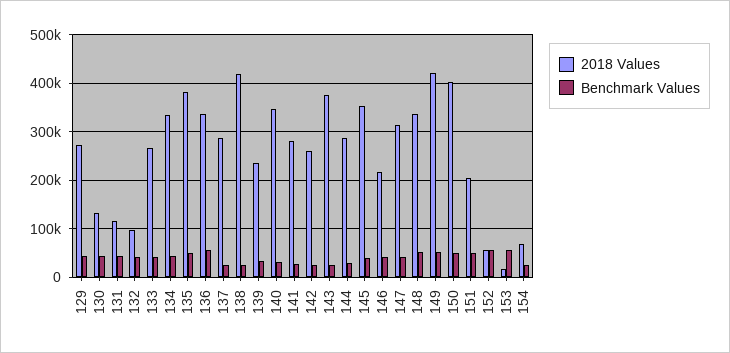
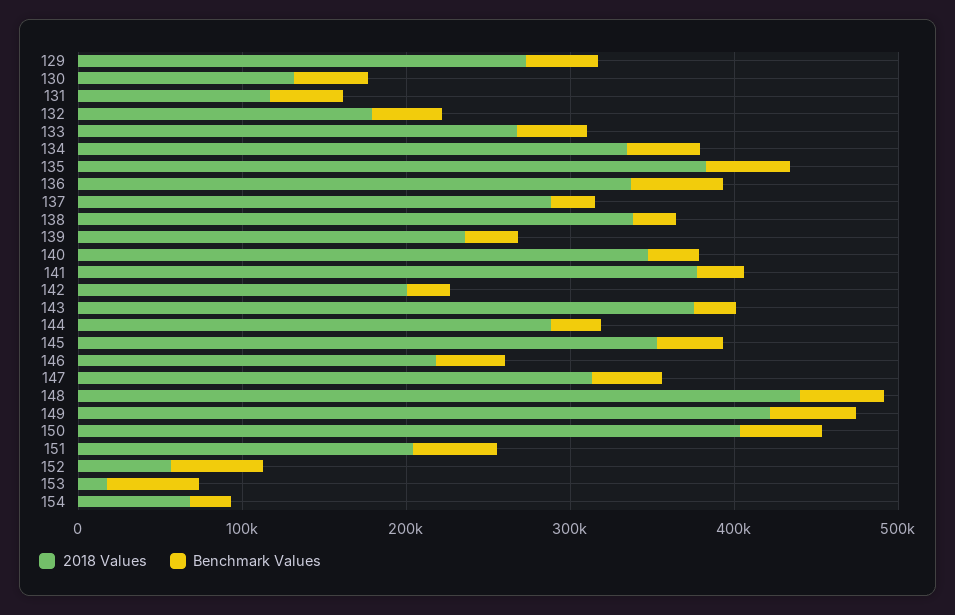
  {
    "2018 Values": {
      "129": 280000,
      "130": 140000,
      "131": 120000,
-     "132": 100000,
+     "132": 180000,
      "133": 260000,
      "134": 340000,
      "135": 380000,
      "136": 340000,
      "137": 280000,
-     "138": 420000,
+     "138": 340000,
      "139": 240000,
      "140": 340000,
-     "141": 280000,
+     "141": 380000,
-     "142": 260000,
+     "142": 200000,
      "143": 380000,
      "144": 280000,
      "145": 360000,
      "146": 220000,
      "147": 320000,
-     "148": 340000,
+     "148": 440000,
      "149": 420000,
      "150": 400000,
      "151": 200000,
      "152": 60000,
      "153": 20000,
      "154": 60000
    },
    "Benchmark Values": {
      "129": 40000,
      "130": 40000,
      "131": 40000,
      "132": 40000,
      "133": 40000,
      "134": 40000,
      "135": 60000,
      "136": 60000,
      "137": 20000,
      "138": 20000,
      "139": 40000,
      "140": 40000,
      "141": 20000,
      "142": 20000,
      "143": 20000,
      "144": 40000,
      "145": 40000,
      "146": 40000,
      "147": 40000,
      "148": 60000,
      "149": 60000,
      "150": 40000,
      "151": 60000,
      "152": 60000,
      "153": 60000,
      "154": 20000
    }
  }

